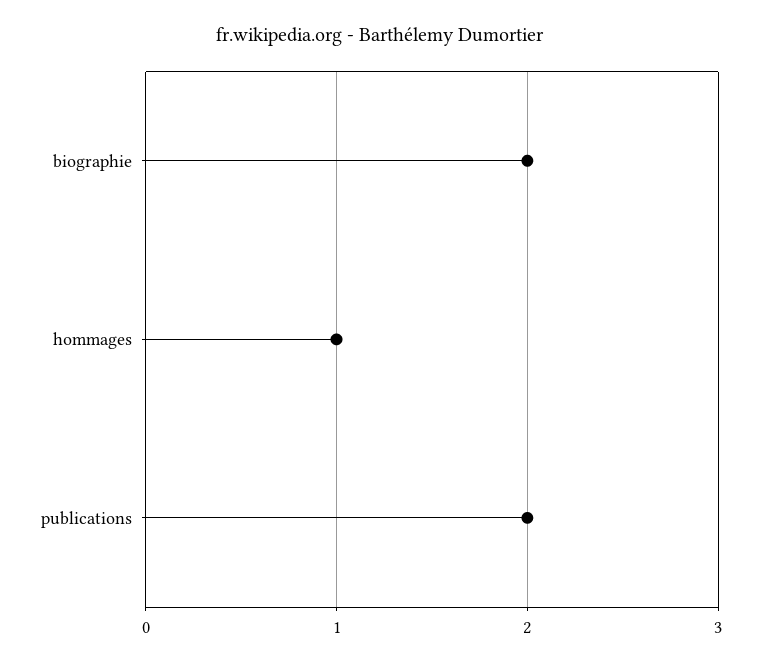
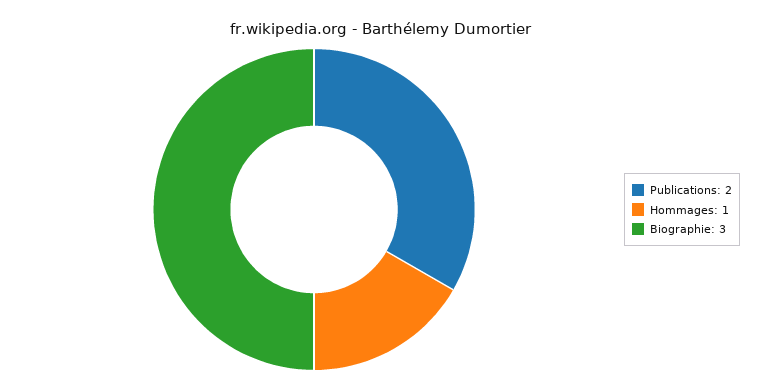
  {
-   "biographie": 2,
+   "biographie": 3,
    "hommages": 1,
    "publications": 2
  }

